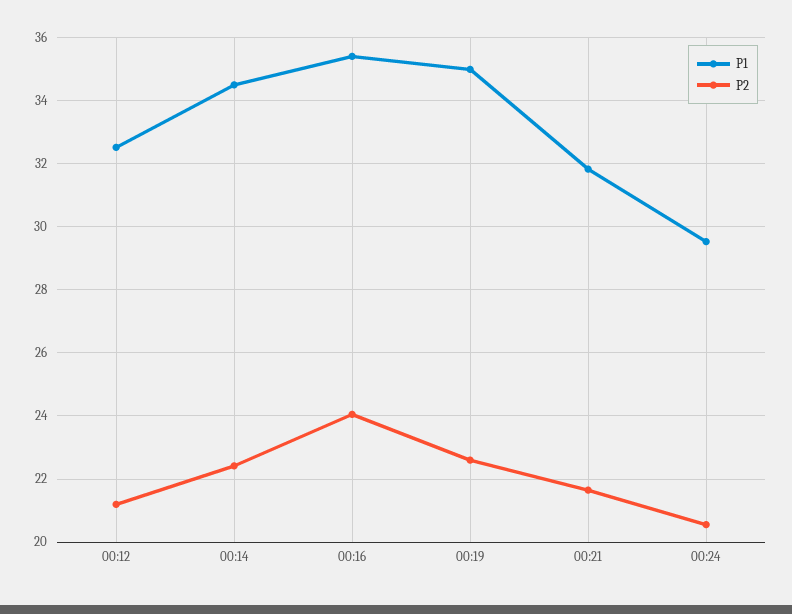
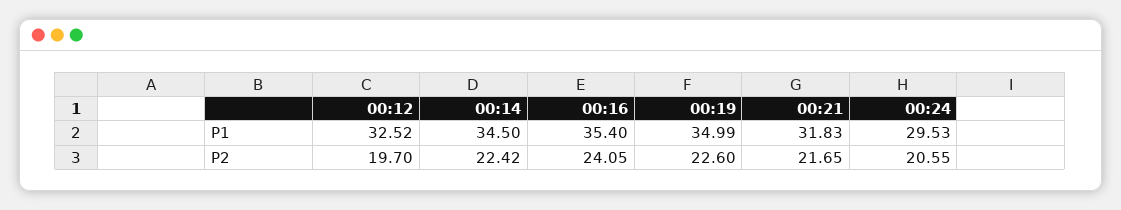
  {
    "P1": {
      "00:12": 32.52,
      "00:14": 34.5,
      "00:16": 35.4,
      "00:19": 34.99,
      "00:21": 31.83,
      "00:24": 29.53
    },
    "P2": {
-     "00:12": 21.2,
+     "00:12": 19.7,
      "00:14": 22.42,
      "00:16": 24.05,
      "00:19": 22.6,
      "00:21": 21.65,
      "00:24": 20.55
    }
  }

